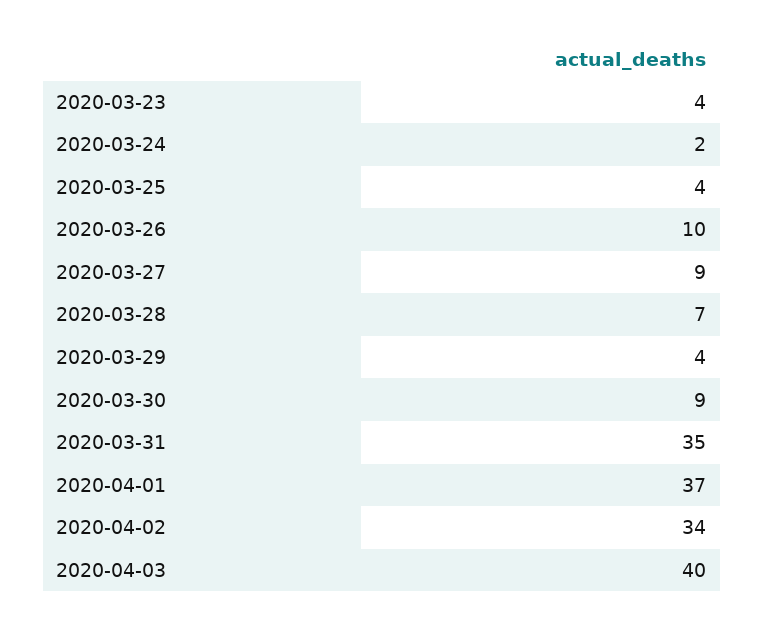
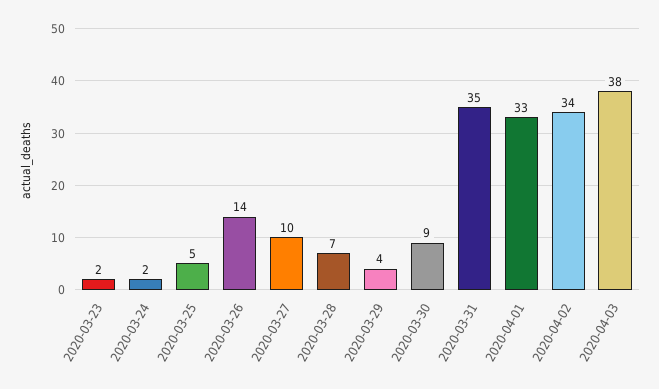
  {
-   "2020-03-23": 4,
+   "2020-03-23": 2,
    "2020-03-24": 2,
-   "2020-03-25": 4,
+   "2020-03-25": 5,
-   "2020-03-26": 10,
+   "2020-03-26": 14,
-   "2020-03-27": 9,
+   "2020-03-27": 10,
    "2020-03-28": 7,
    "2020-03-29": 4,
    "2020-03-30": 9,
    "2020-03-31": 35,
-   "2020-04-01": 37,
+   "2020-04-01": 33,
    "2020-04-02": 34,
-   "2020-04-03": 40
+   "2020-04-03": 38
  }

